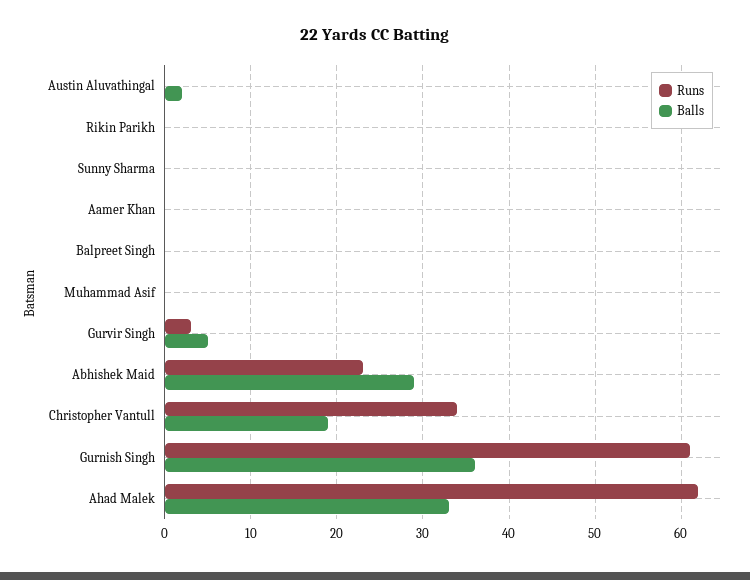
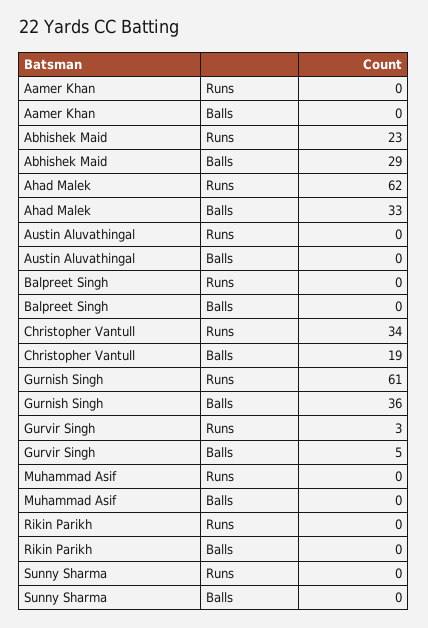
  {
    "Runs": {
      "Austin Aluvathingal": 0,
      "Rikin Parikh": 0,
      "Sunny Sharma": 0,
      "Aamer Khan": 0,
      "Balpreet Singh": 0,
      "Muhammad Asif": 0,
      "Gurvir Singh": 3,
      "Abhishek Maid": 23,
      "Christopher Vantull": 34,
      "Gurnish Singh": 61,
      "Ahad Malek": 62
    },
    "Balls": {
-     "Austin Aluvathingal": 2,
+     "Austin Aluvathingal": 0,
      "Rikin Parikh": 0,
      "Sunny Sharma": 0,
      "Aamer Khan": 0,
      "Balpreet Singh": 0,
      "Muhammad Asif": 0,
      "Gurvir Singh": 5,
      "Abhishek Maid": 29,
      "Christopher Vantull": 19,
      "Gurnish Singh": 36,
      "Ahad Malek": 33
    }
  }

